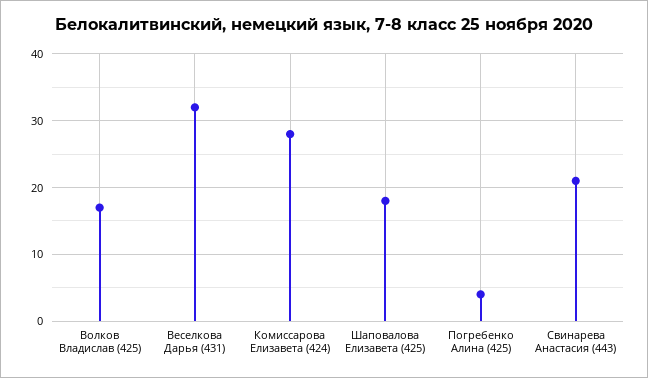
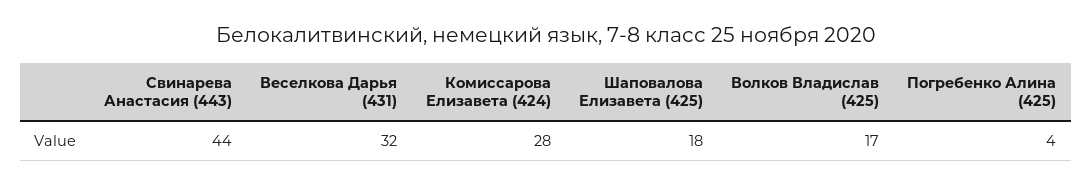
  {
    "Волков Владислав (425)": 17,
    "Веселкова Дарья (431)": 32,
    "Комиссарова Елизавета (424)": 28,
    "Шаповалова Елизавета (425)": 18,
    "Погребенко Алина (425)": 4,
-   "Свинарева Анастасия (443)": 21
+   "Свинарева Анастасия (443)": 44
  }

